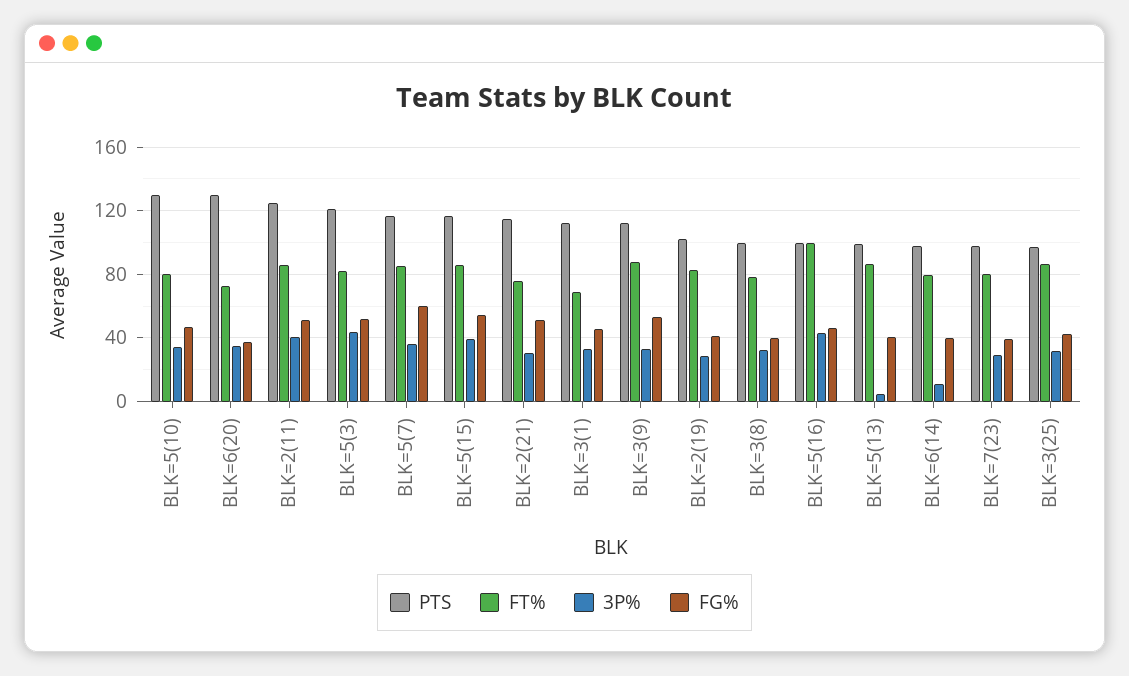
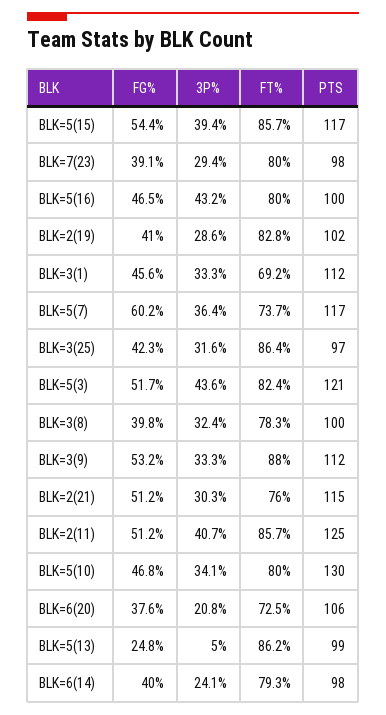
  {
    "PTS": {
      "BLK=5(10)": 130,
-     "BLK=6(20)": 130,
+     "BLK=6(20)": 106,
      "BLK=2(11)": 125,
      "BLK=5(3)": 121,
      "BLK=5(7)": 117,
      "BLK=5(15)": 117,
      "BLK=2(21)": 115,
      "BLK=3(1)": 112,
      "BLK=3(9)": 112,
      "BLK=2(19)": 102,
      "BLK=3(8)": 100,
      "BLK=5(16)": 100,
      "BLK=5(13)": 99,
      "BLK=6(14)": 98,
      "BLK=7(23)": 98,
      "BLK=3(25)": 97
    },
    "FT%": {
      "BLK=5(10)": 80,
      "BLK=6(20)": 72.5,
      "BLK=2(11)": 85.7,
      "BLK=5(3)": 82.4,
-     "BLK=5(7)": 85,
+     "BLK=5(7)": 73.7,
      "BLK=5(15)": 85.7,
      "BLK=2(21)": 76,
      "BLK=3(1)": 69.2,
      "BLK=3(9)": 88,
      "BLK=2(19)": 82.8,
      "BLK=3(8)": 78.3,
-     "BLK=5(16)": 100,
+     "BLK=5(16)": 80,
      "BLK=5(13)": 86.2,
      "BLK=6(14)": 79.3,
      "BLK=7(23)": 80,
      "BLK=3(25)": 86.4
    },
    "3P%": {
      "BLK=5(10)": 34.1,
-     "BLK=6(20)": 35,
+     "BLK=6(20)": 20.8,
      "BLK=2(11)": 40.7,
      "BLK=5(3)": 43.6,
      "BLK=5(7)": 36.4,
      "BLK=5(15)": 39.4,
      "BLK=2(21)": 30.3,
      "BLK=3(1)": 33.3,
      "BLK=3(9)": 33.3,
      "BLK=2(19)": 28.6,
      "BLK=3(8)": 32.4,
      "BLK=5(16)": 43.2,
      "BLK=5(13)": 5,
-     "BLK=6(14)": 10,
+     "BLK=6(14)": 24.1,
      "BLK=7(23)": 29.4,
      "BLK=3(25)": 31.6
    },
    "FG%": {
      "BLK=5(10)": 46.8,
      "BLK=6(20)": 37.6,
      "BLK=2(11)": 51.2,
      "BLK=5(3)": 51.7,
      "BLK=5(7)": 60.2,
      "BLK=5(15)": 54.4,
      "BLK=2(21)": 51.2,
      "BLK=3(1)": 45.6,
      "BLK=3(9)": 53.2,
      "BLK=2(19)": 41,
      "BLK=3(8)": 39.8,
      "BLK=5(16)": 46.5,
-     "BLK=5(13)": 40,
+     "BLK=5(13)": 24.8,
      "BLK=6(14)": 40,
      "BLK=7(23)": 39.1,
      "BLK=3(25)": 42.3
    }
  }

